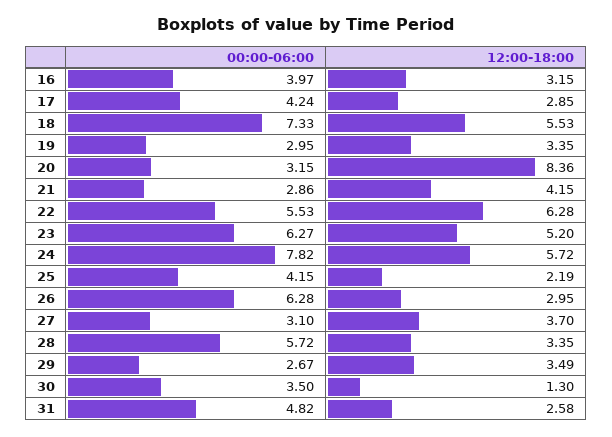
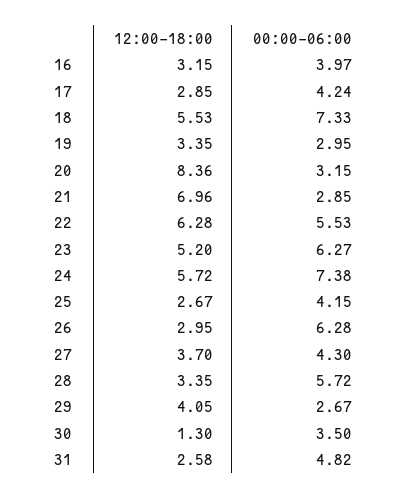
  {
    "00:00-06:00": {
      "16": 3.97,
      "17": 4.24,
      "18": 7.33,
      "19": 2.95,
      "20": 3.15,
-     "21": 2.86,
+     "21": 2.85,
      "22": 5.53,
      "23": 6.27,
-     "24": 7.82,
+     "24": 7.38,
      "25": 4.15,
      "26": 6.28,
-     "27": 3.1,
+     "27": 4.3,
      "28": 5.72,
      "29": 2.67,
      "30": 3.5,
      "31": 4.82
    },
    "12:00-18:00": {
      "16": 3.15,
      "17": 2.85,
      "18": 5.53,
      "19": 3.35,
      "20": 8.36,
-     "21": 4.15,
+     "21": 6.96,
      "22": 6.28,
      "23": 5.2,
      "24": 5.72,
-     "25": 2.19,
+     "25": 2.67,
      "26": 2.95,
      "27": 3.7,
      "28": 3.35,
-     "29": 3.49,
+     "29": 4.05,
      "30": 1.3,
      "31": 2.58
    }
  }

